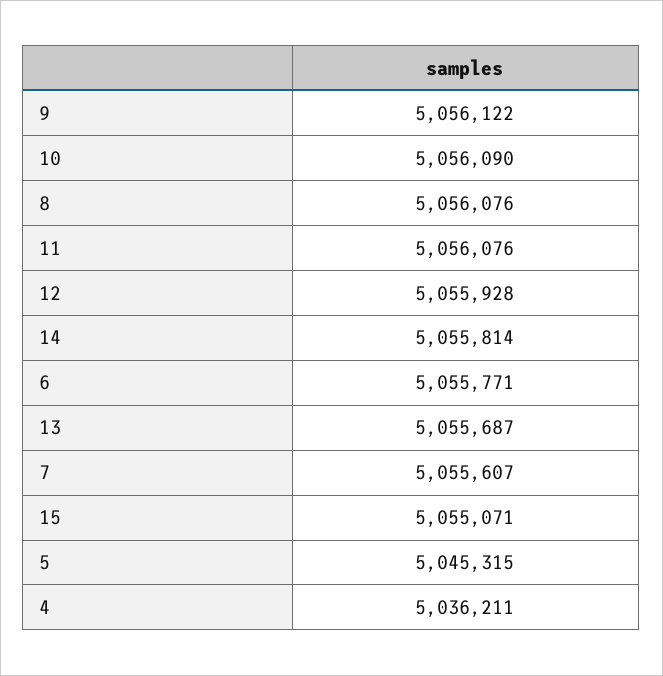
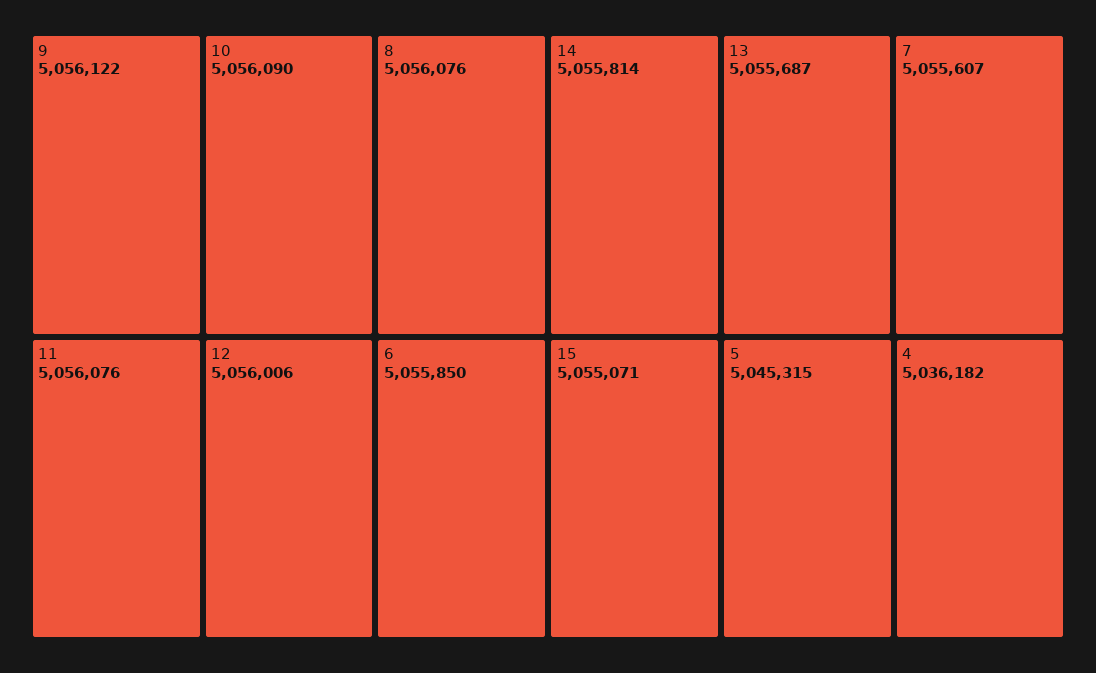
  {
    "9": 5056122,
    "10": 5056090,
    "8": 5056076,
    "11": 5056076,
-   "12": 5055928,
+   "12": 5056006,
    "14": 5055814,
-   "6": 5055771,
+   "6": 5055850,
    "13": 5055687,
    "7": 5055607,
    "15": 5055071,
    "5": 5045315,
-   "4": 5036211
+   "4": 5036182
  }

